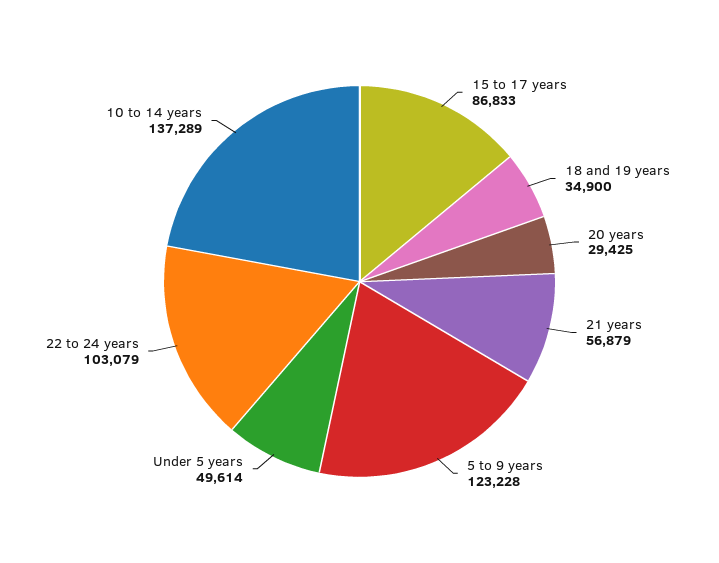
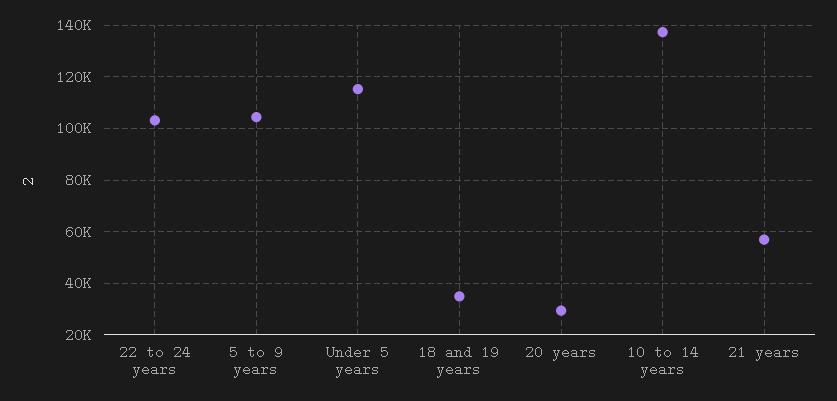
  {
-   "15 to 17 years": 86833,
    "18 and 19 years": 34900,
    "20 years": 29425,
    "21 years": 56879,
-   "5 to 9 years": 123228,
+   "5 to 9 years": 105000,
-   "Under 5 years": 49614,
+   "Under 5 years": 115000,
    "22 to 24 years": 103079,
    "10 to 14 years": 137289
  }

